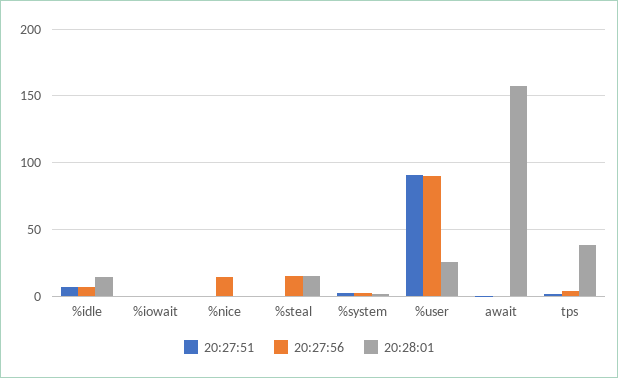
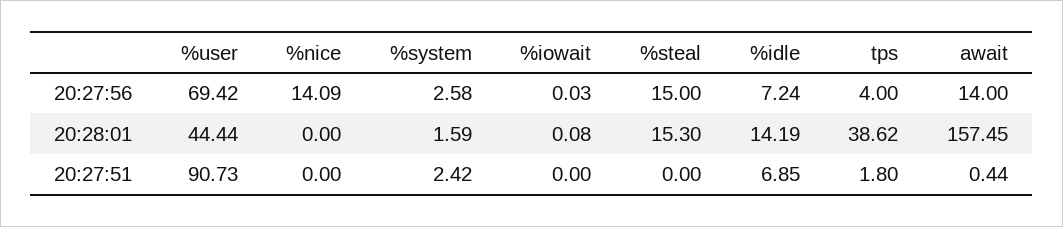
  {
    "20:27:51": {
      "%idle": 6.85,
      "%iowait": 0,
      "%nice": 0,
      "%steal": 0,
      "%system": 2.42,
      "%user": 90.73,
      "await": 0.44,
      "tps": 1.8
    },
    "20:27:56": {
      "%idle": 7.24,
      "%iowait": 0.03,
      "%nice": 14.09,
      "%steal": 15,
      "%system": 2.58,
-     "%user": 90,
+     "%user": 69.42,
-     "await": 0,
+     "await": 14,
      "tps": 4
    },
    "20:28:01": {
      "%idle": 14.19,
      "%iowait": 0.08,
      "%nice": 0,
      "%steal": 15.3,
      "%system": 1.59,
-     "%user": 25,
+     "%user": 44.44,
      "await": 157.45,
      "tps": 38.62
    }
  }

